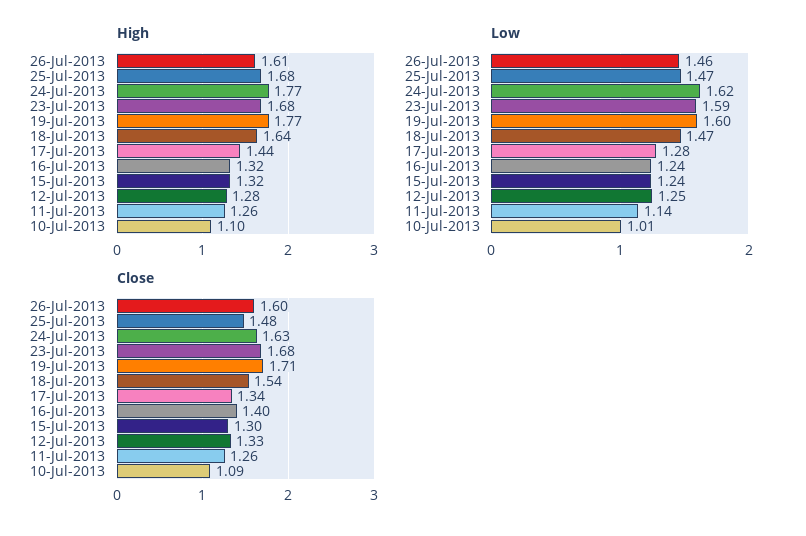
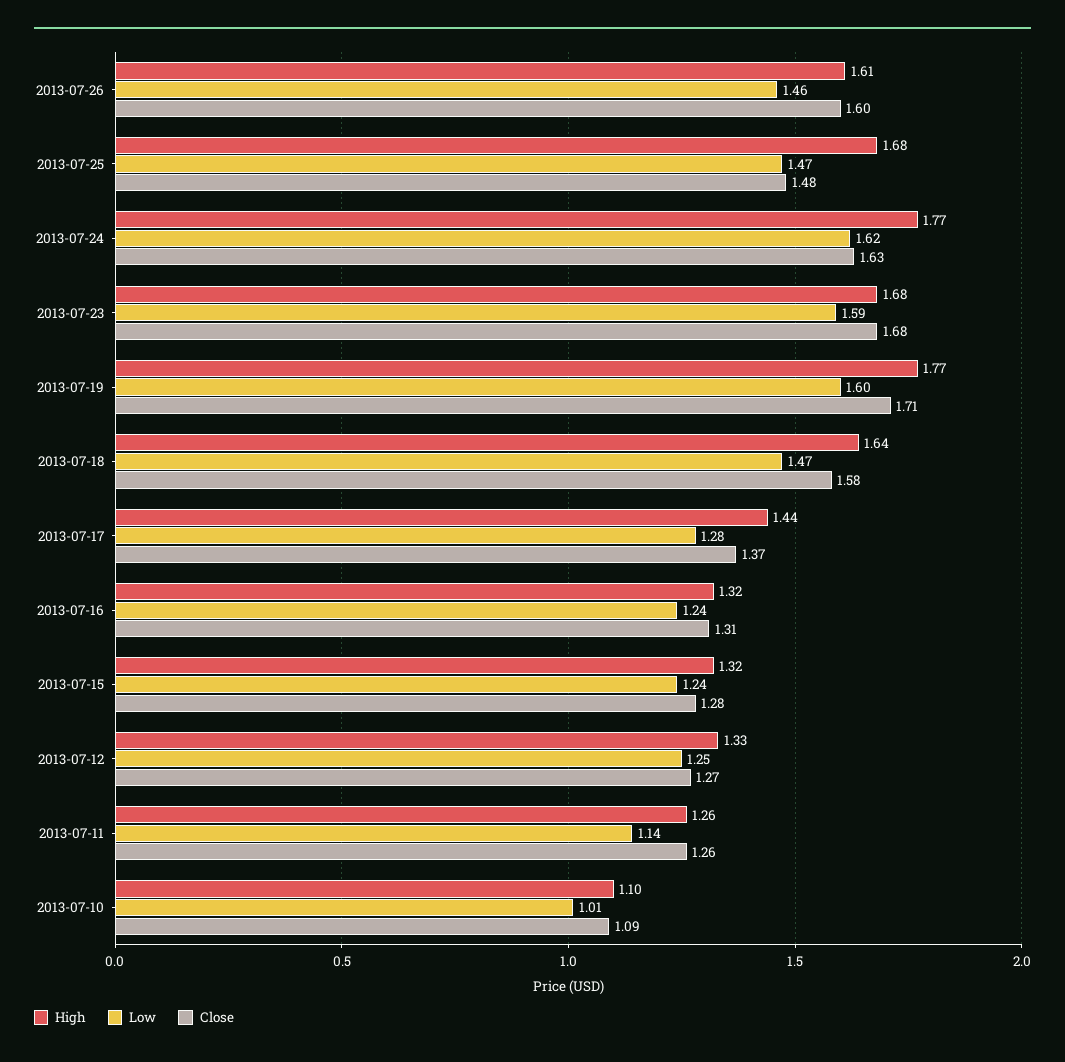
  {
    "High": {
      "26-Jul-2013": 1.61,
      "25-Jul-2013": 1.68,
      "24-Jul-2013": 1.77,
      "23-Jul-2013": 1.68,
      "19-Jul-2013": 1.77,
      "18-Jul-2013": 1.64,
      "17-Jul-2013": 1.44,
      "16-Jul-2013": 1.32,
      "15-Jul-2013": 1.32,
-     "12-Jul-2013": 1.28,
+     "12-Jul-2013": 1.33,
      "11-Jul-2013": 1.26,
      "10-Jul-2013": 1.1
    },
    "Low": {
      "26-Jul-2013": 1.46,
      "25-Jul-2013": 1.47,
      "24-Jul-2013": 1.62,
      "23-Jul-2013": 1.59,
      "19-Jul-2013": 1.6,
      "18-Jul-2013": 1.47,
      "17-Jul-2013": 1.28,
      "16-Jul-2013": 1.24,
      "15-Jul-2013": 1.24,
      "12-Jul-2013": 1.25,
      "11-Jul-2013": 1.14,
      "10-Jul-2013": 1.01
    },
    "Close": {
      "26-Jul-2013": 1.6,
      "25-Jul-2013": 1.48,
      "24-Jul-2013": 1.63,
      "23-Jul-2013": 1.68,
      "19-Jul-2013": 1.71,
-     "18-Jul-2013": 1.54,
+     "18-Jul-2013": 1.58,
-     "17-Jul-2013": 1.34,
+     "17-Jul-2013": 1.37,
-     "16-Jul-2013": 1.4,
+     "16-Jul-2013": 1.31,
-     "15-Jul-2013": 1.3,
+     "15-Jul-2013": 1.28,
-     "12-Jul-2013": 1.33,
+     "12-Jul-2013": 1.27,
      "11-Jul-2013": 1.26,
      "10-Jul-2013": 1.09
    }
  }

